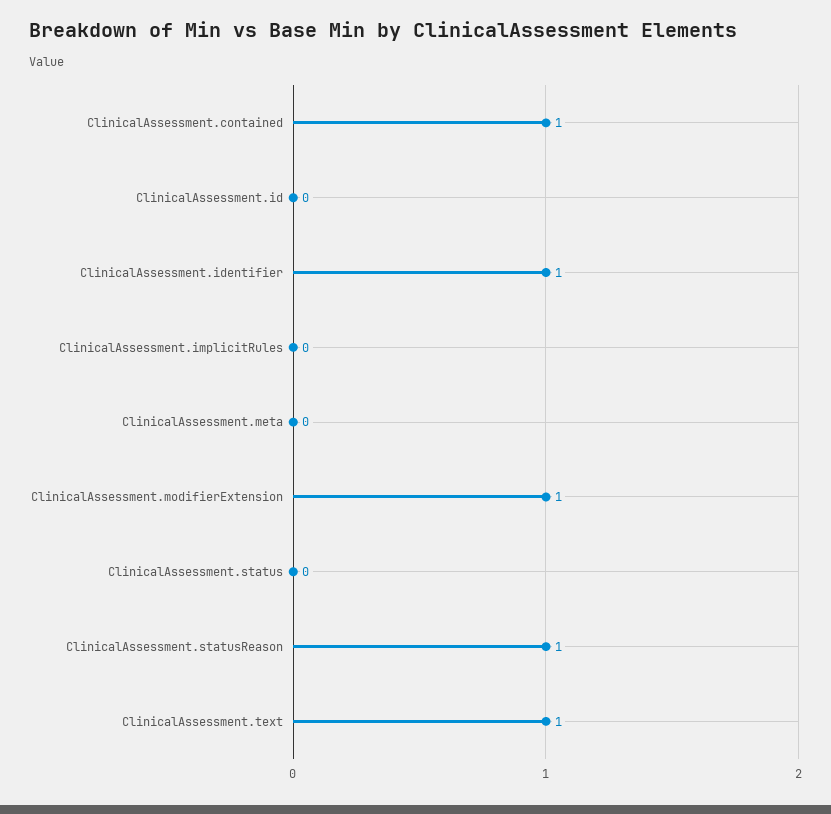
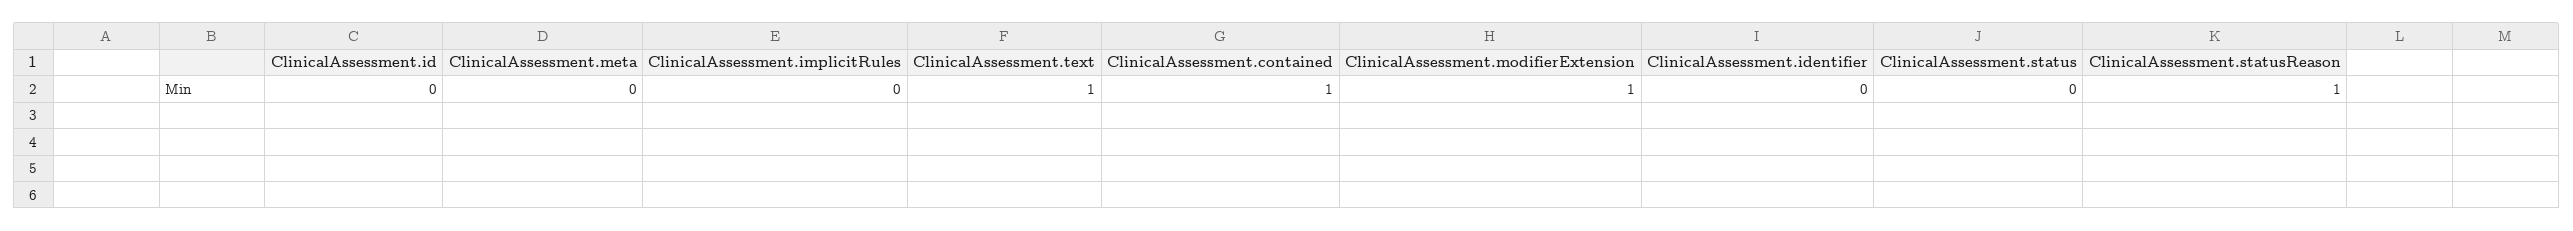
  {
    "ClinicalAssessment.contained": 1,
    "ClinicalAssessment.id": 0,
-   "ClinicalAssessment.identifier": 1,
+   "ClinicalAssessment.identifier": 0,
    "ClinicalAssessment.implicitRules": 0,
    "ClinicalAssessment.meta": 0,
    "ClinicalAssessment.modifierExtension": 1,
    "ClinicalAssessment.status": 0,
    "ClinicalAssessment.statusReason": 1,
    "ClinicalAssessment.text": 1
  }

